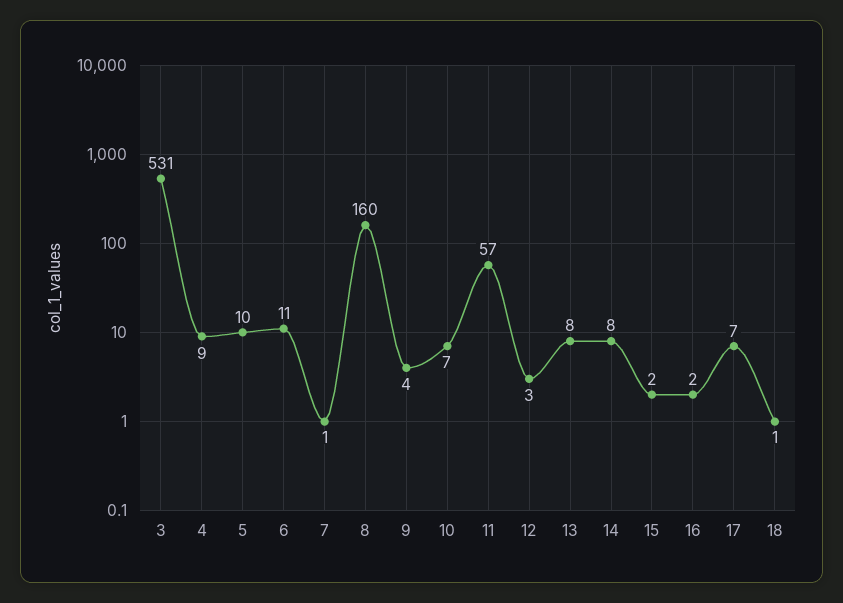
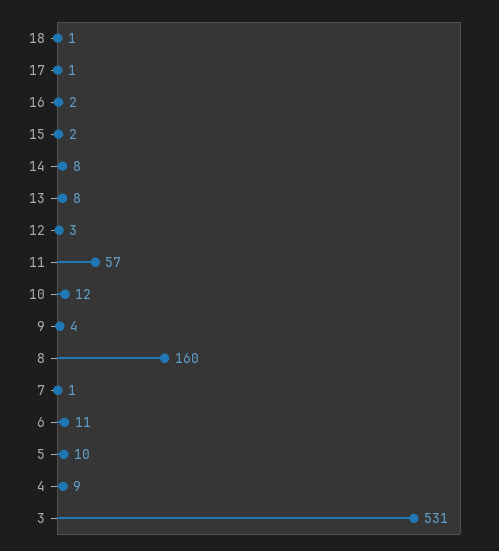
  {
    "3": 531,
    "4": 9,
    "5": 10,
    "6": 11,
    "7": 1,
    "8": 160,
    "9": 4,
-   "10": 7,
+   "10": 12,
    "11": 57,
    "12": 3,
    "13": 8,
    "14": 8,
    "15": 2,
    "16": 2,
-   "17": 7,
+   "17": 1,
    "18": 1
  }

